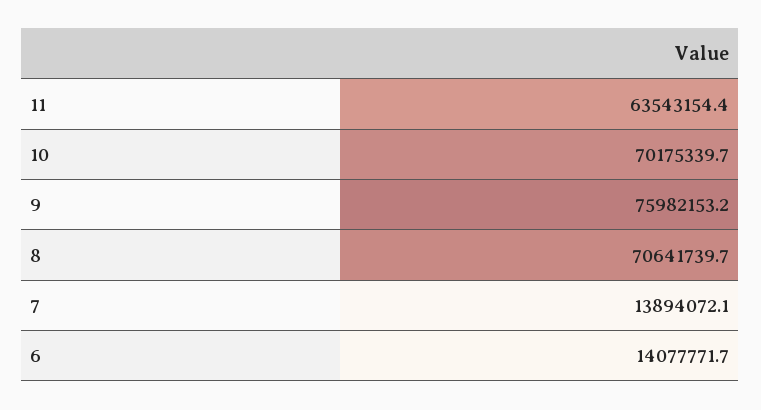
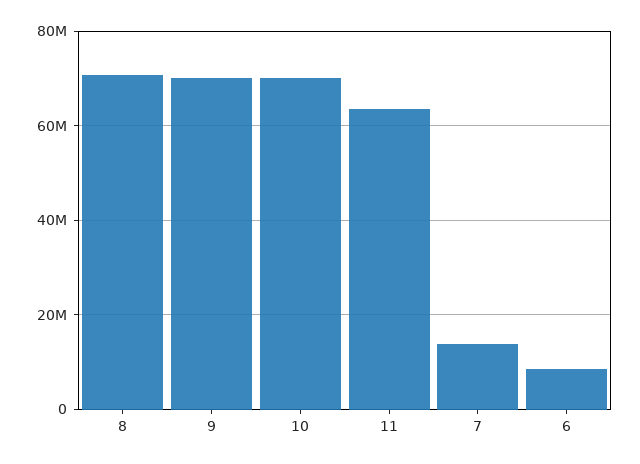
  {
    "11": 63543154.4,
    "10": 70175339.7,
-   "9": 75982153.2,
+   "9": 70000000,
    "8": 70641739.7,
    "7": 13894072.1,
-   "6": 14077771.7
+   "6": 8000000
  }

